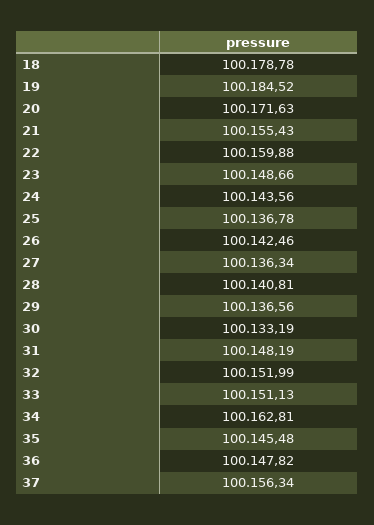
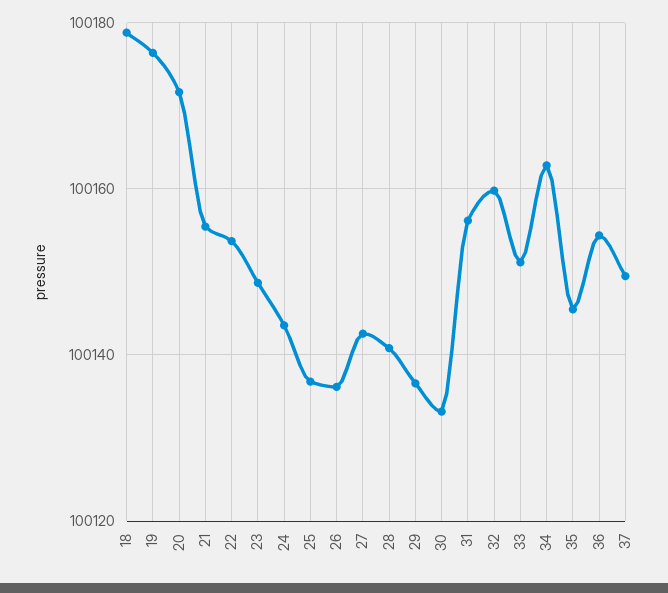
  {
    "18": 100178.78,
-   "19": 100184.52,
+   "19": 100176,
    "20": 100171.63,
    "21": 100155.43,
-   "22": 100159.88,
+   "22": 100154,
    "23": 100148.66,
    "24": 100143.56,
    "25": 100136.78,
-   "26": 100142.46,
+   "26": 100136,
-   "27": 100136.34,
+   "27": 100142,
    "28": 100140.81,
    "29": 100136.56,
    "30": 100133.19,
-   "31": 100148.19,
+   "31": 100156,
-   "32": 100151.99,
+   "32": 100160,
    "33": 100151.13,
    "34": 100162.81,
    "35": 100145.48,
-   "36": 100147.82,
+   "36": 100154,
-   "37": 100156.34
+   "37": 100150
  }

